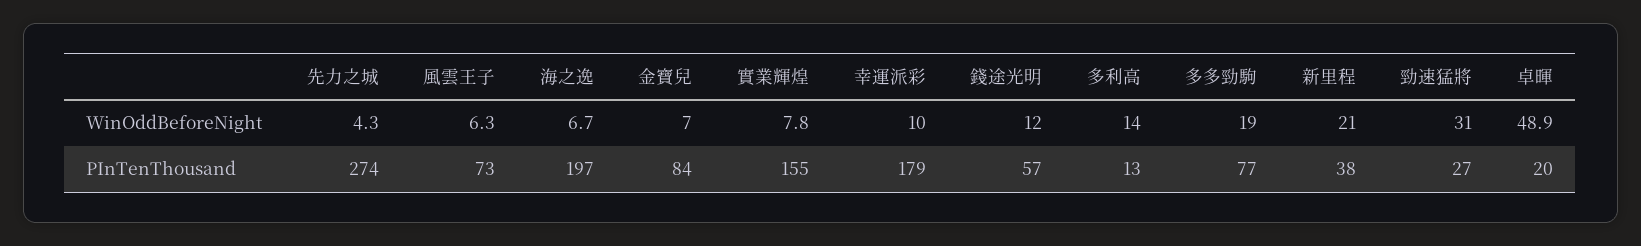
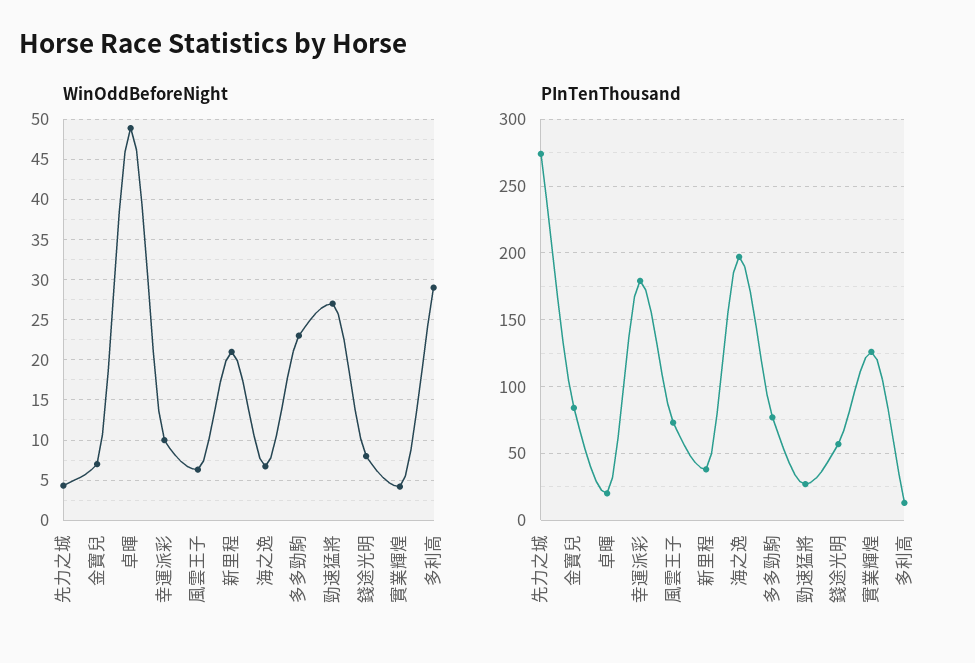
  {
    "WinOddBeforeNight": {
      "先力之城": 4.3,
      "風雲王子": 6.3,
      "海之逸": 6.7,
      "金寶兒": 7,
-     "實業輝煌": 7.8,
+     "實業輝煌": 4,
      "幸運派彩": 10,
-     "錢途光明": 12,
+     "錢途光明": 8,
-     "多利高": 14,
+     "多利高": 29,
-     "多多勁駒": 19,
+     "多多勁駒": 23,
      "新里程": 21,
-     "勁速猛將": 31,
+     "勁速猛將": 27,
      "卓暉": 48.9
    },
    "PInTenThousand": {
      "先力之城": 274,
      "風雲王子": 73,
      "海之逸": 197,
      "金寶兒": 84,
-     "實業輝煌": 155,
+     "實業輝煌": 125,
      "幸運派彩": 179,
      "錢途光明": 57,
      "多利高": 13,
      "多多勁駒": 77,
      "新里程": 38,
      "勁速猛將": 27,
      "卓暉": 20
    }
  }

